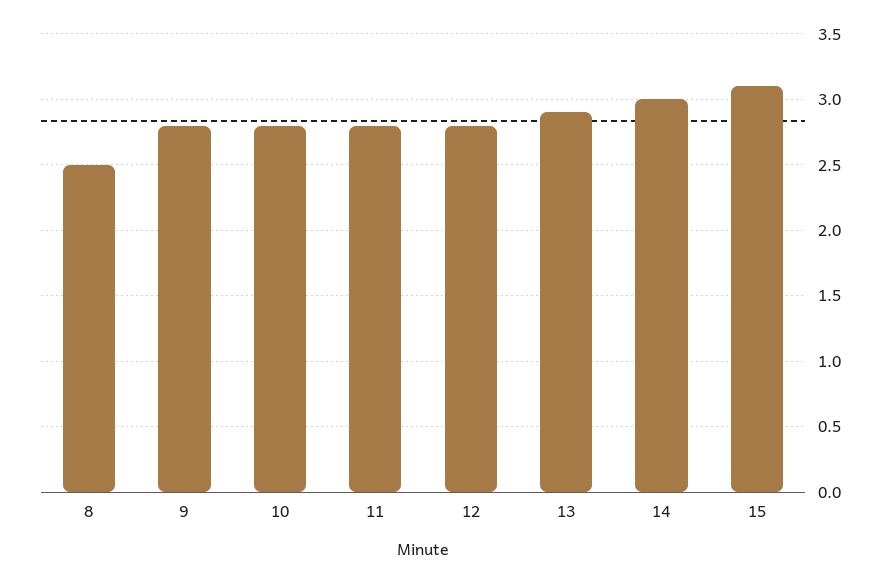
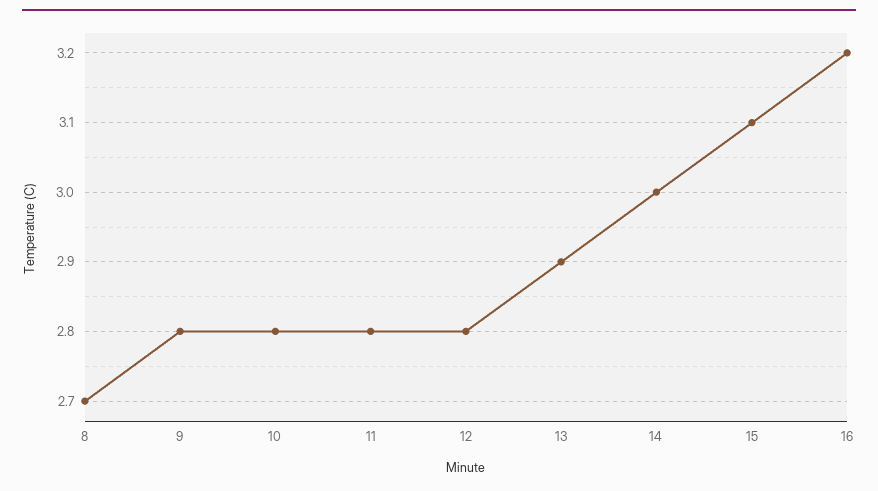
  {
-   "8": 2.5,
+   "8": 2.7,
    "9": 2.8,
    "10": 2.8,
    "11": 2.8,
    "12": 2.8,
    "13": 2.9,
    "14": 3,
-   "15": 3.1
+   "15": 3.1,
+   "16": 3.2
  }

